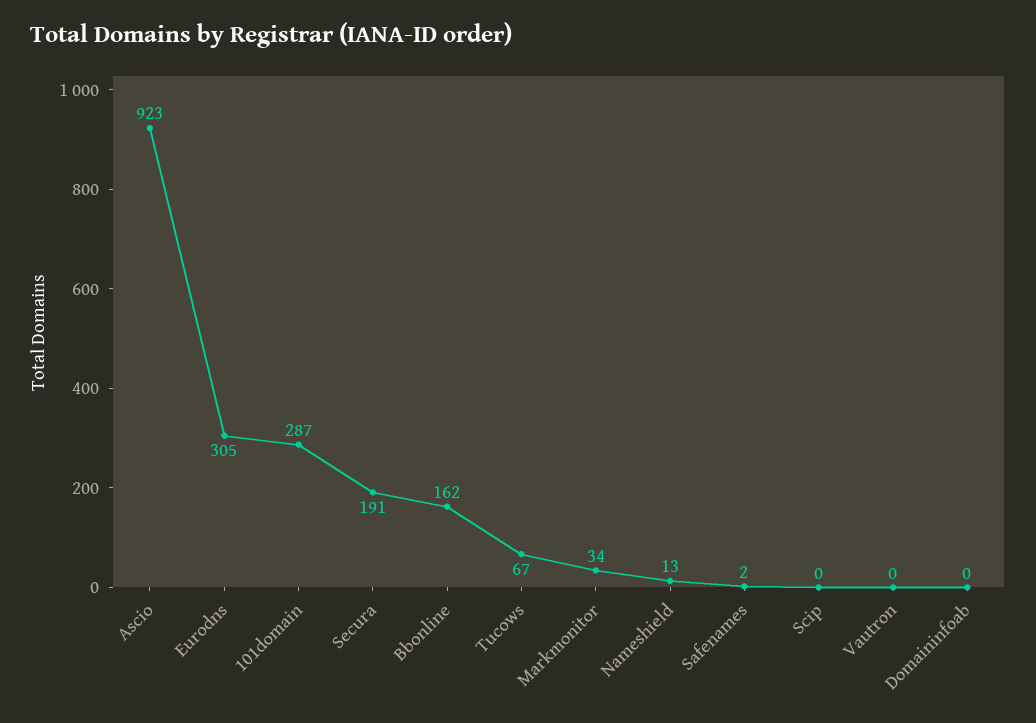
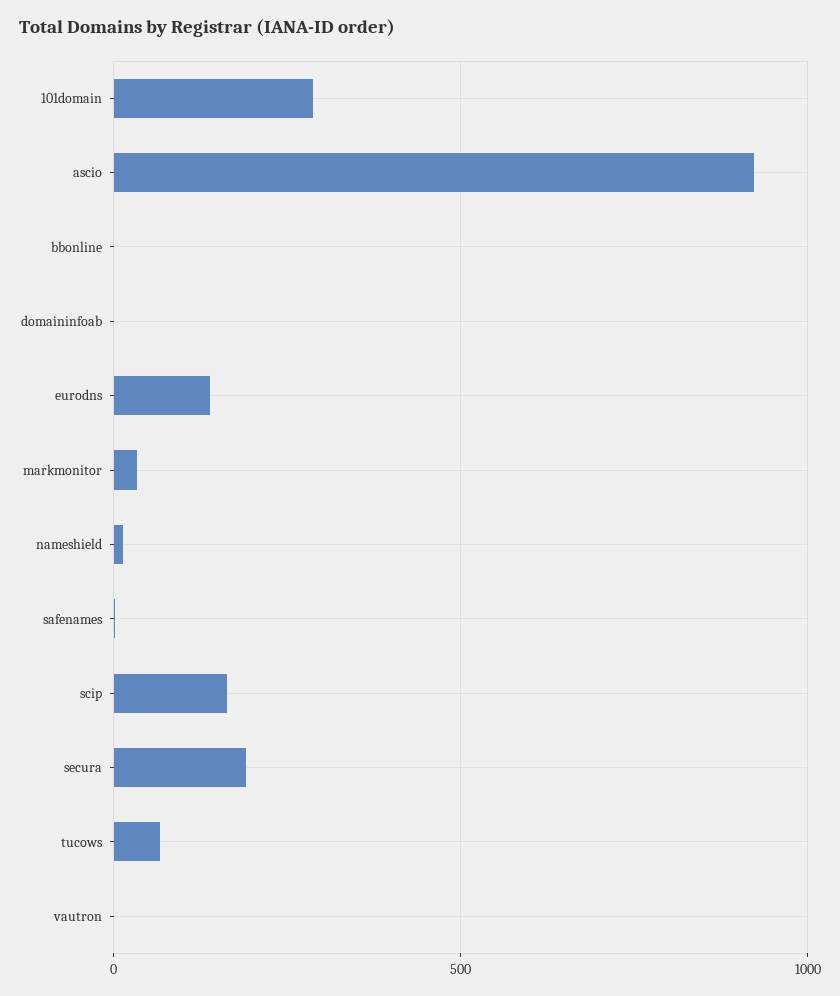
  {
    "Ascio": 923,
-   "Eurodns": 305,
+   "Eurodns": 150,
    "101domain": 287,
    "Secura": 191,
-   "Bbonline": 162,
+   "Bbonline": 0,
    "Tucows": 67,
    "Markmonitor": 34,
    "Nameshield": 13,
    "Safenames": 2,
-   "Scip": 0,
+   "Scip": 150,
    "Vautron": 0,
    "Domaininfoab": 0
  }

